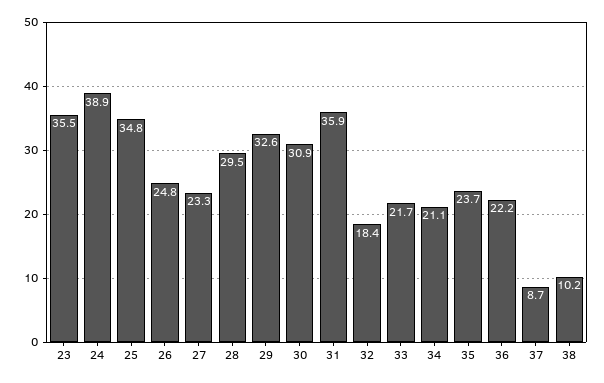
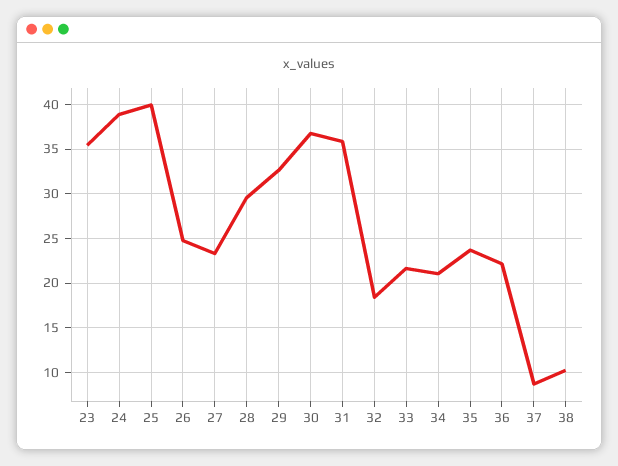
  {
    "23": 35.5,
    "24": 38.9,
-   "25": 34.8,
+   "25": 40,
    "26": 24.8,
    "27": 23.3,
    "28": 29.5,
    "29": 32.6,
-   "30": 30.9,
+   "30": 37,
    "31": 35.9,
    "32": 18.4,
    "33": 21.7,
    "34": 21.1,
    "35": 23.7,
    "36": 22.2,
    "37": 8.7,
    "38": 10.2
  }

